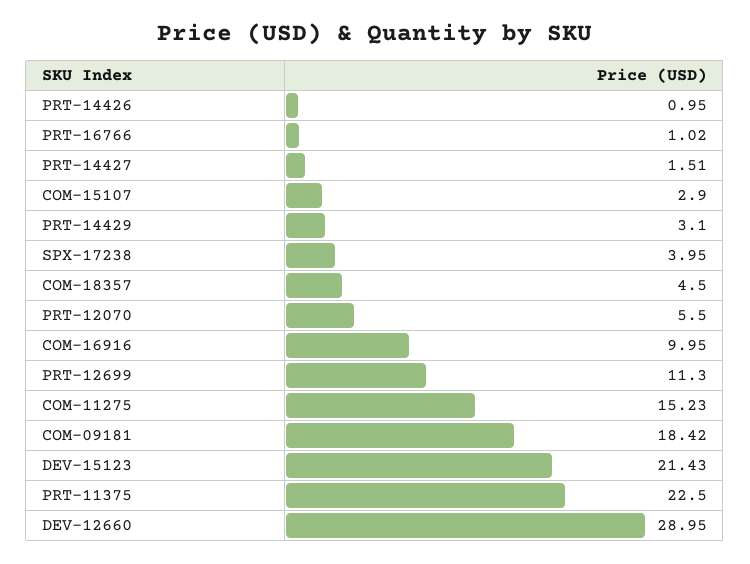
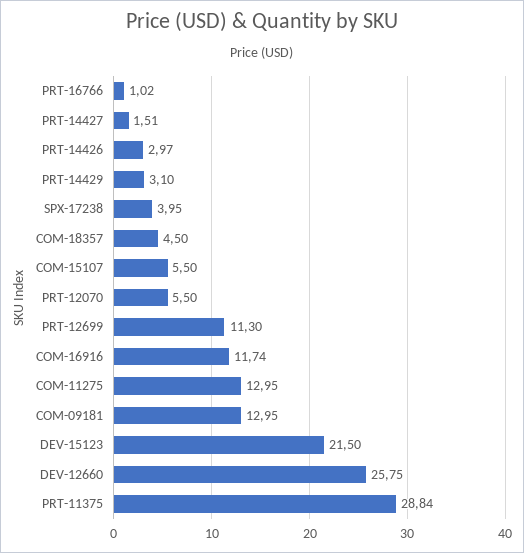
  {
-   "PRT-14426": 0.95,
+   "PRT-14426": 2.97,
    "PRT-16766": 1.02,
    "PRT-14427": 1.51,
-   "COM-15107": 2.9,
+   "COM-15107": 5.5,
    "PRT-14429": 3.1,
    "SPX-17238": 3.95,
    "COM-18357": 4.5,
    "PRT-12070": 5.5,
-   "COM-16916": 9.95,
+   "COM-16916": 11.74,
    "PRT-12699": 11.3,
-   "COM-11275": 15.23,
+   "COM-11275": 12.95,
-   "COM-09181": 18.42,
+   "COM-09181": 12.95,
-   "DEV-15123": 21.43,
+   "DEV-15123": 21.5,
-   "PRT-11375": 22.5,
+   "PRT-11375": 28.84,
-   "DEV-12660": 28.95
+   "DEV-12660": 25.75
  }

